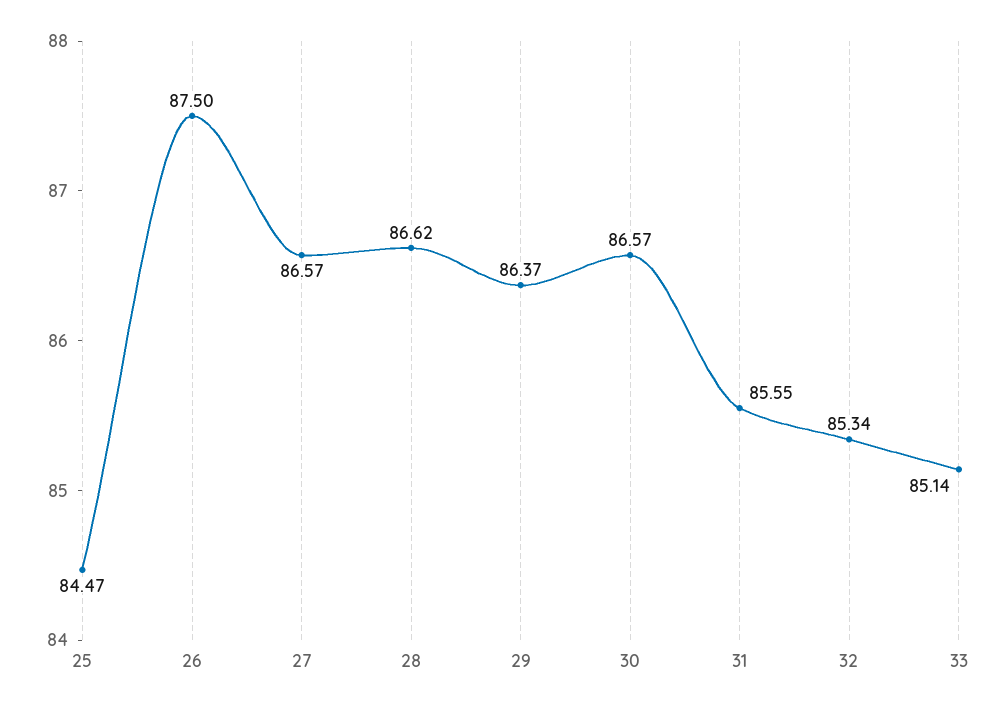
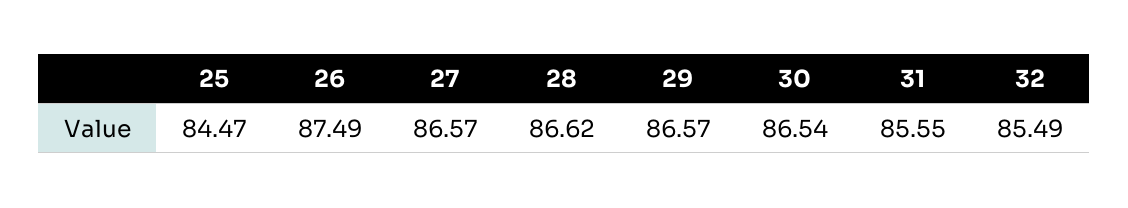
  {
    "25": 84.47,
-   "26": 87.5,
+   "26": 87.49,
    "27": 86.57,
    "28": 86.62,
-   "29": 86.37,
+   "29": 86.57,
-   "30": 86.57,
+   "30": 86.54,
    "31": 85.55,
-   "32": 85.34,
+   "32": 85.49
-   "33": 85.14
  }

